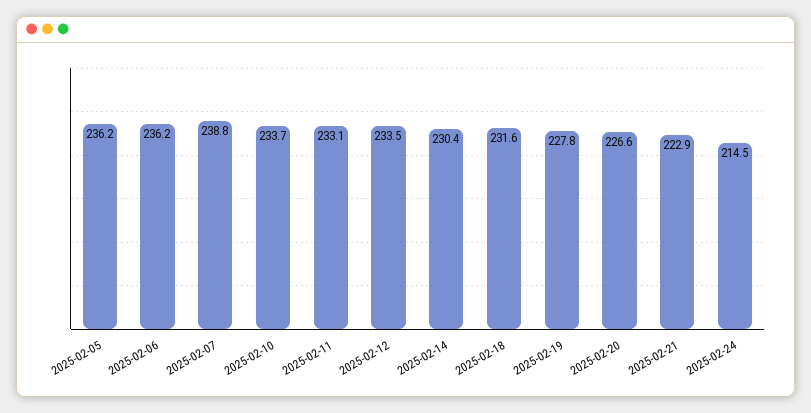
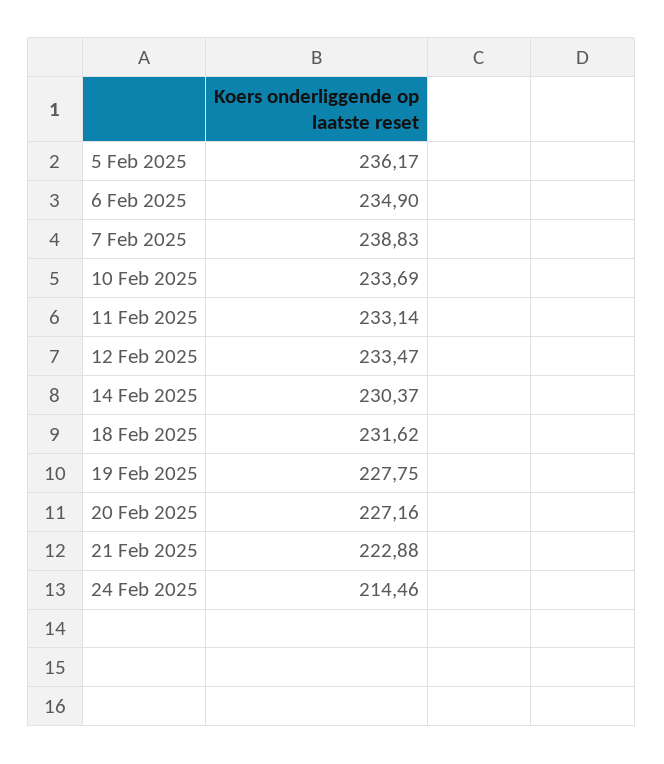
  {
    "2025-02-05": 236.17,
-   "2025-02-06": 236.2,
+   "2025-02-06": 234.9,
    "2025-02-07": 238.83,
    "2025-02-10": 233.69,
    "2025-02-11": 233.14,
    "2025-02-12": 233.47,
    "2025-02-14": 230.37,
    "2025-02-18": 231.62,
    "2025-02-19": 227.75,
-   "2025-02-20": 226.6,
+   "2025-02-20": 227.16,
    "2025-02-21": 222.88,
    "2025-02-24": 214.46
  }

